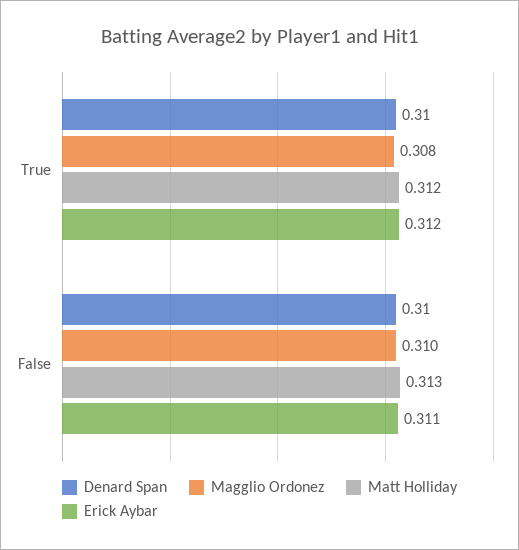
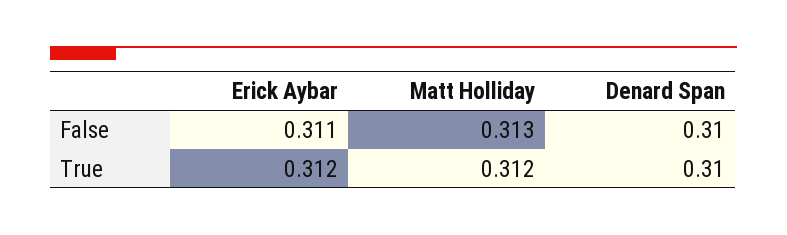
  {
    "Denard Span": {
      "True": 0.31,
      "False": 0.31
    },
-   "Magglio Ordonez": {
-     "True": 0.308,
-     "False": 0.31
-   },
    "Matt Holliday": {
      "True": 0.312,
      "False": 0.313
    },
    "Erick Aybar": {
      "True": 0.312,
      "False": 0.311
    }
  }

